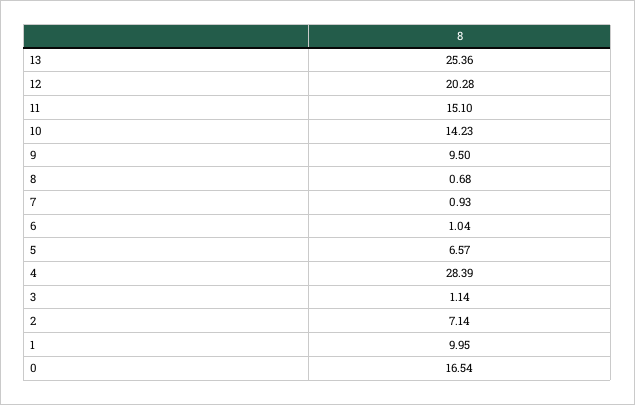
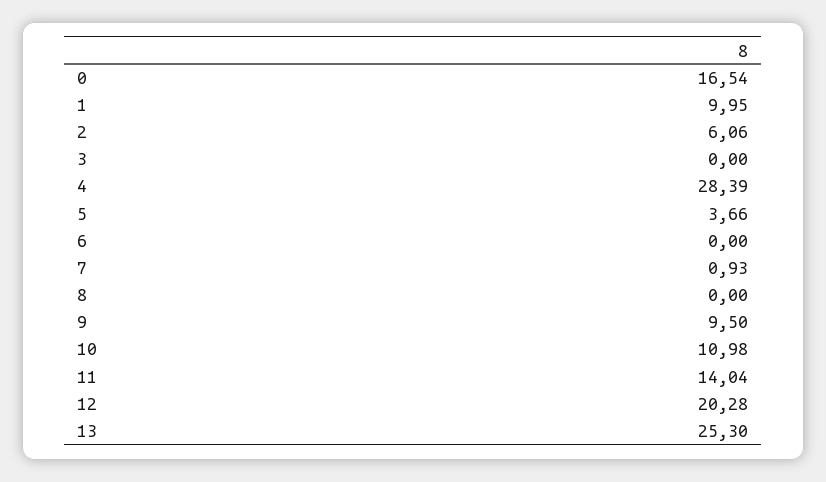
  {
-   "13": 25.36,
+   "13": 25.3,
    "12": 20.28,
-   "11": 15.1,
+   "11": 14.04,
-   "10": 14.23,
+   "10": 10.98,
    "9": 9.5,
-   "8": 0.68,
+   "8": 0,
    "7": 0.93,
-   "6": 1.04,
+   "6": 0,
-   "5": 6.57,
+   "5": 3.66,
    "4": 28.39,
-   "3": 1.14,
+   "3": 0,
-   "2": 7.14,
+   "2": 6.06,
    "1": 9.95,
    "0": 16.54
  }

